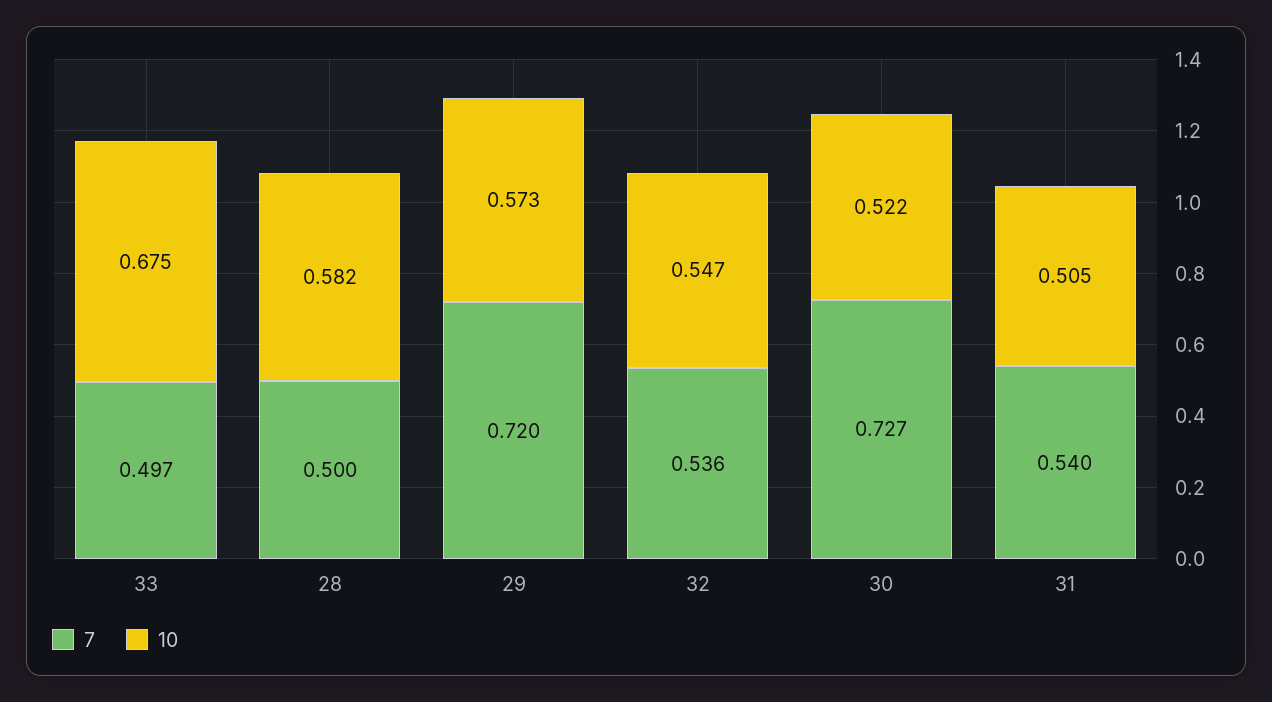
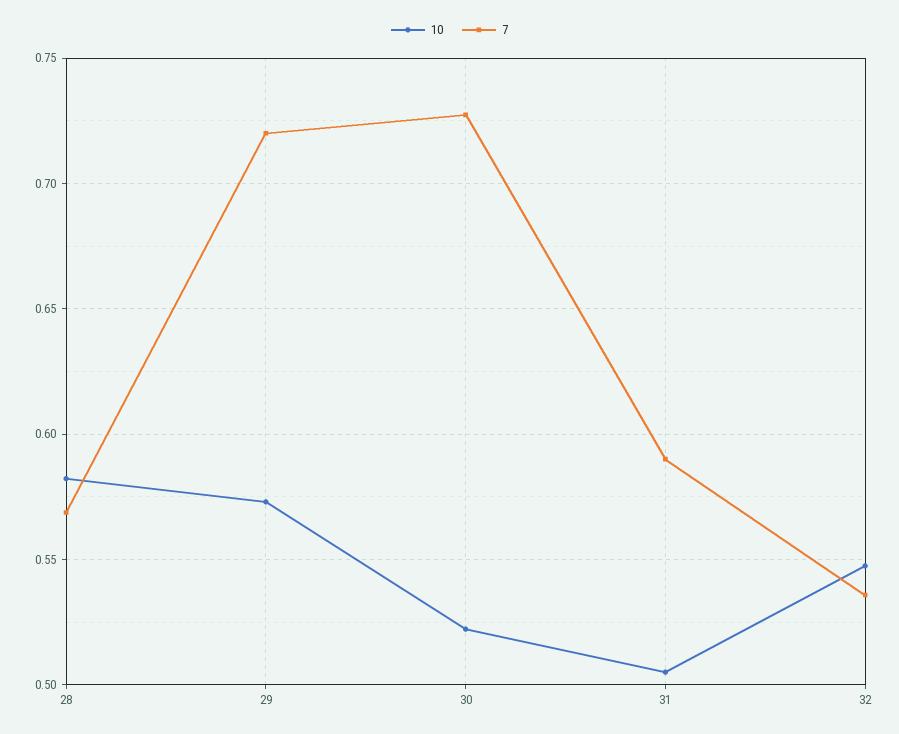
  {
    "7": {
-     "33": 0.497,
-     "28": 0.5,
+     "28": 0.57,
      "29": 0.72,
      "32": 0.536,
      "30": 0.727,
-     "31": 0.54
+     "31": 0.59
    },
    "10": {
-     "33": 0.675,
      "28": 0.582,
      "29": 0.573,
      "32": 0.547,
      "30": 0.522,
      "31": 0.505
    }
  }

